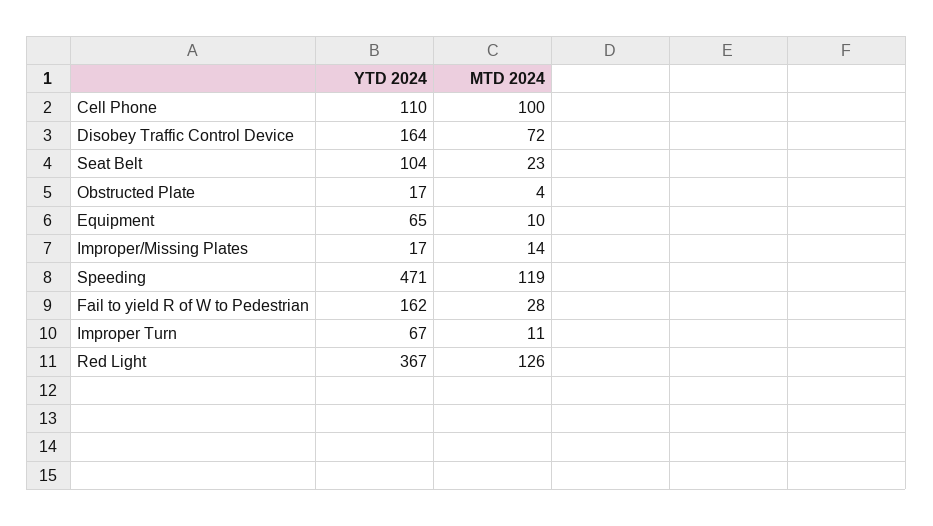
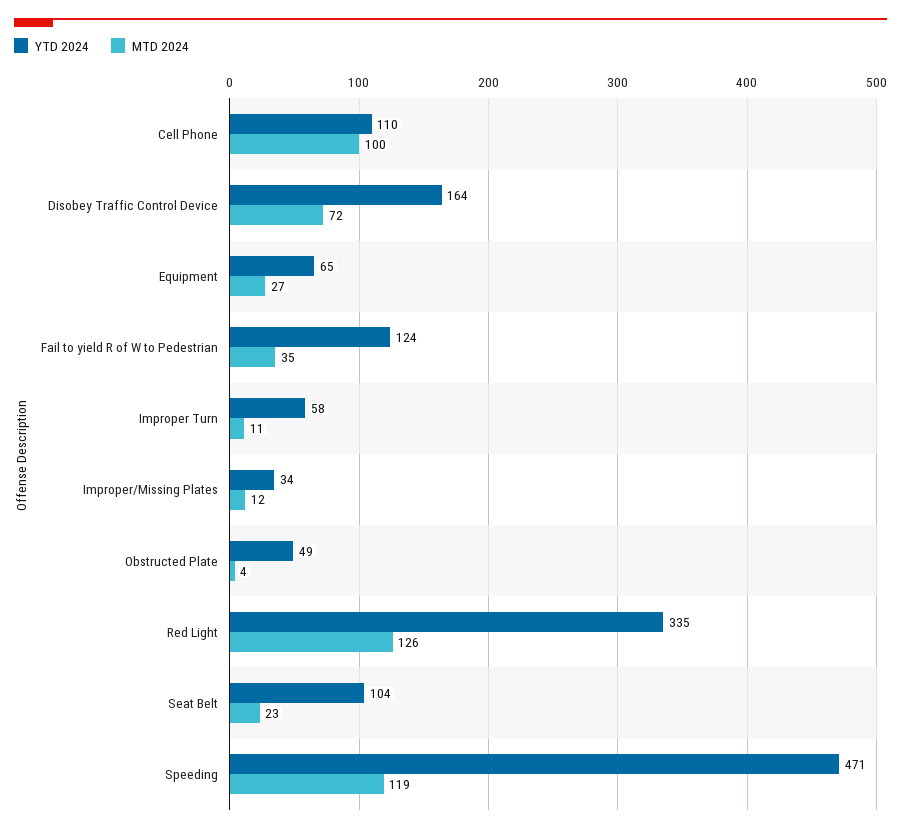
  {
    "YTD 2024": {
      "Cell Phone": 110,
      "Disobey Traffic Control Device": 164,
      "Seat Belt": 104,
-     "Obstructed Plate": 17,
+     "Obstructed Plate": 49,
      "Equipment": 65,
-     "Improper/Missing Plates": 17,
+     "Improper/Missing Plates": 34,
      "Speeding": 471,
-     "Fail to yield R of W to Pedestrian": 162,
+     "Fail to yield R of W to Pedestrian": 124,
-     "Improper Turn": 67,
+     "Improper Turn": 58,
-     "Red Light": 367
+     "Red Light": 335
    },
    "MTD 2024": {
      "Cell Phone": 100,
      "Disobey Traffic Control Device": 72,
      "Seat Belt": 23,
      "Obstructed Plate": 4,
-     "Equipment": 10,
+     "Equipment": 27,
-     "Improper/Missing Plates": 14,
+     "Improper/Missing Plates": 12,
      "Speeding": 119,
-     "Fail to yield R of W to Pedestrian": 28,
+     "Fail to yield R of W to Pedestrian": 35,
      "Improper Turn": 11,
      "Red Light": 126
    }
  }

